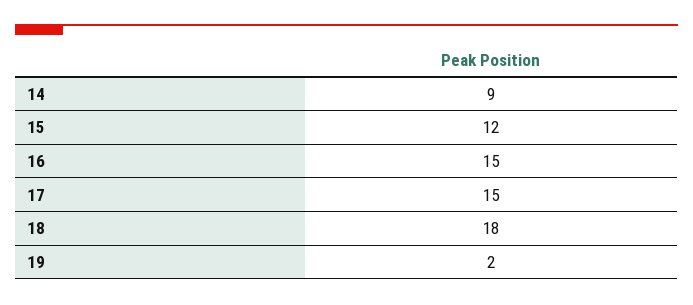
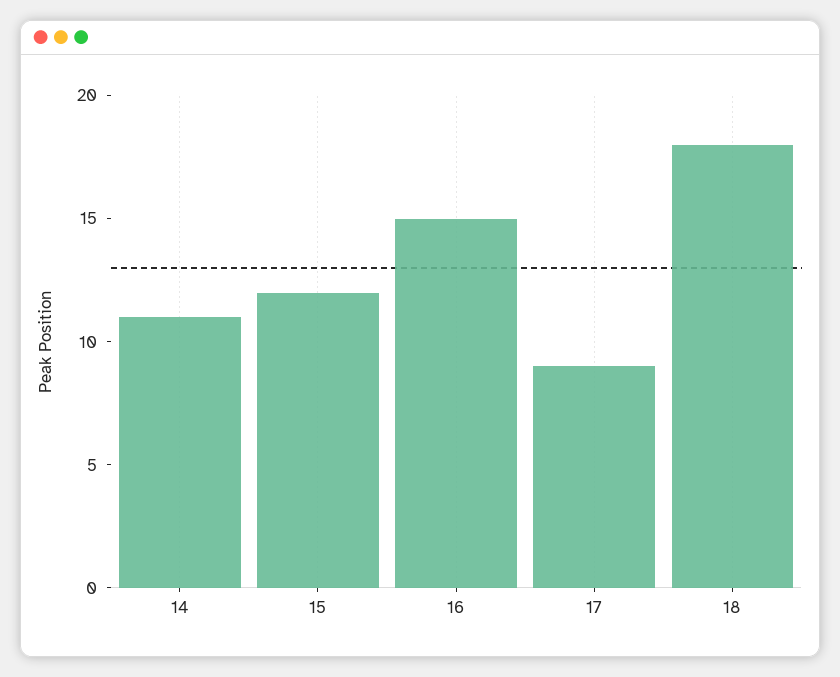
  {
-   "14": 9,
+   "14": 11,
    "15": 12,
    "16": 15,
-   "17": 15,
+   "17": 9,
-   "18": 18,
+   "18": 18
-   "19": 2
  }

